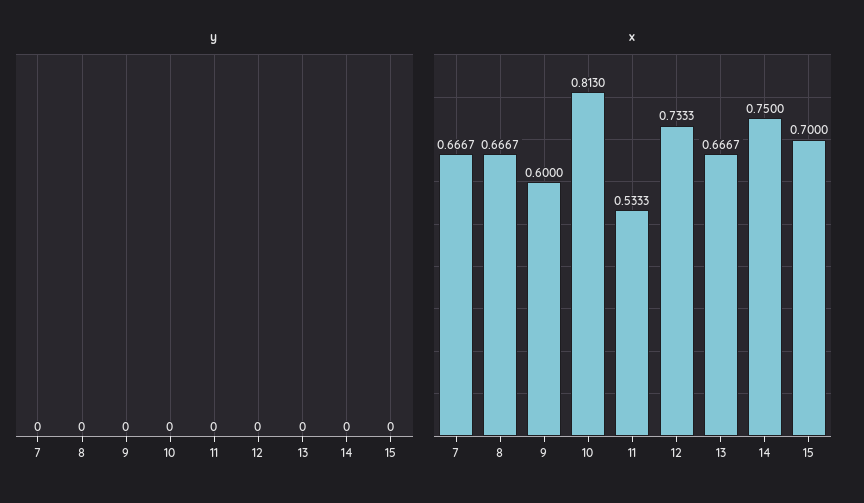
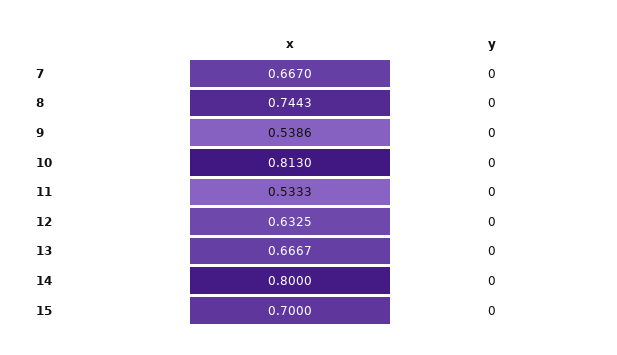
  {
    "y": {
      "7": 0,
      "8": 0,
      "9": 0,
      "10": 0,
      "11": 0,
      "12": 0,
      "13": 0,
      "14": 0,
      "15": 0
    },
    "x": {
-     "7": 0.6667,
+     "7": 0.667,
-     "8": 0.6667,
+     "8": 0.7443,
-     "9": 0.6,
+     "9": 0.5386,
      "10": 0.813,
      "11": 0.5333,
-     "12": 0.7333,
+     "12": 0.6325,
      "13": 0.6667,
-     "14": 0.75,
+     "14": 0.8,
      "15": 0.7
    }
  }

